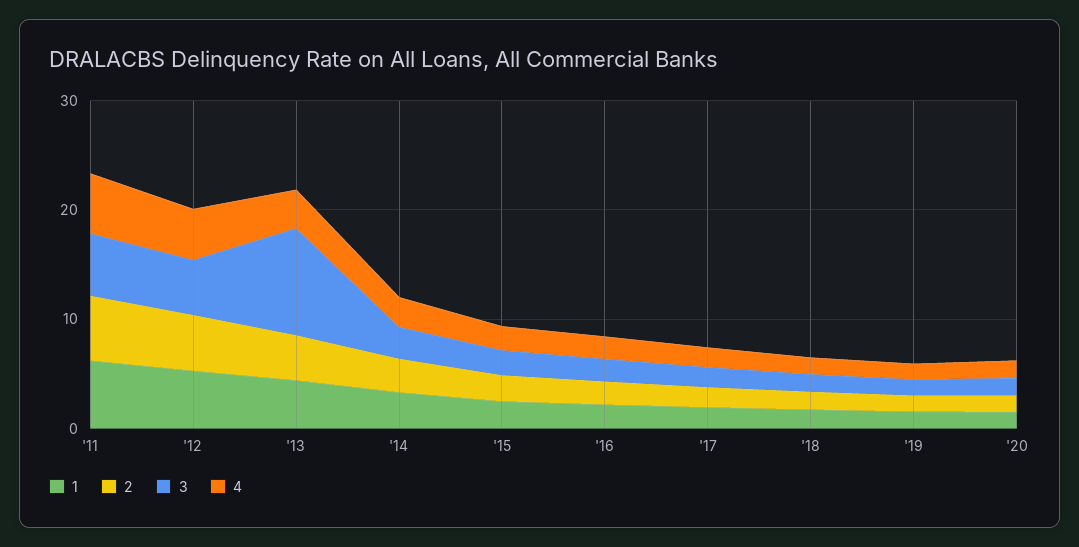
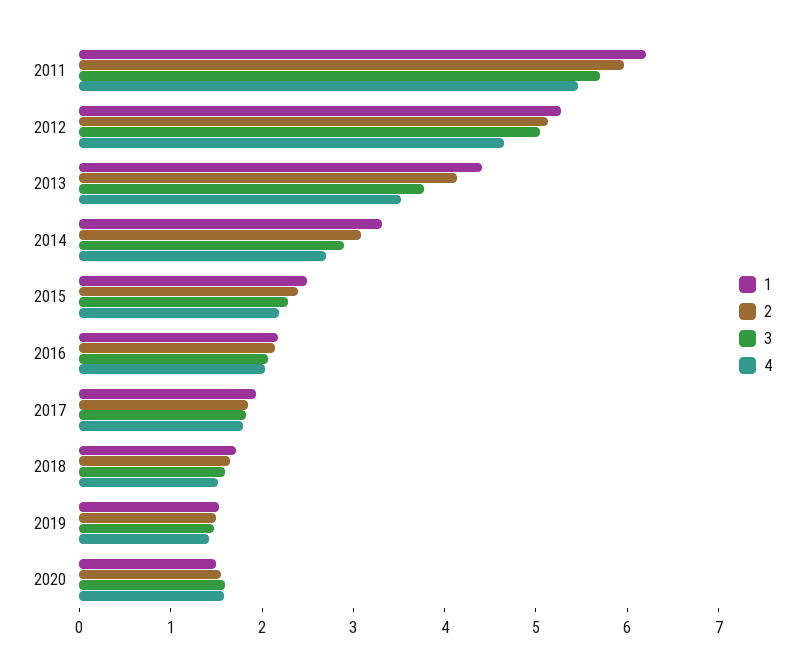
  {
    "1": {
      "'11": 6.2,
      "'12": 5.2,
      "'13": 4.4,
      "'14": 3.4,
      "'15": 2.4,
      "'16": 2.2,
      "'17": 2,
      "'18": 1.8,
      "'19": 1.6,
      "'20": 1.6
    },
    "2": {
      "'11": 6,
      "'12": 5.2,
      "'13": 4.2,
      "'14": 3,
      "'15": 2.4,
      "'16": 2.2,
      "'17": 1.8,
      "'18": 1.6,
      "'19": 1.6,
      "'20": 1.6
    },
    "3": {
      "'11": 5.8,
      "'12": 5,
-     "'13": 10,
+     "'13": 3.8,
      "'14": 3,
      "'15": 2.2,
      "'16": 2,
      "'17": 1.8,
      "'18": 1.6,
      "'19": 1.4,
      "'20": 1.6
    },
    "4": {
      "'11": 5.4,
      "'12": 4.6,
      "'13": 3.6,
      "'14": 2.8,
      "'15": 2.2,
      "'16": 2,
      "'17": 1.8,
      "'18": 1.6,
      "'19": 1.4,
      "'20": 1.6
    }
  }

